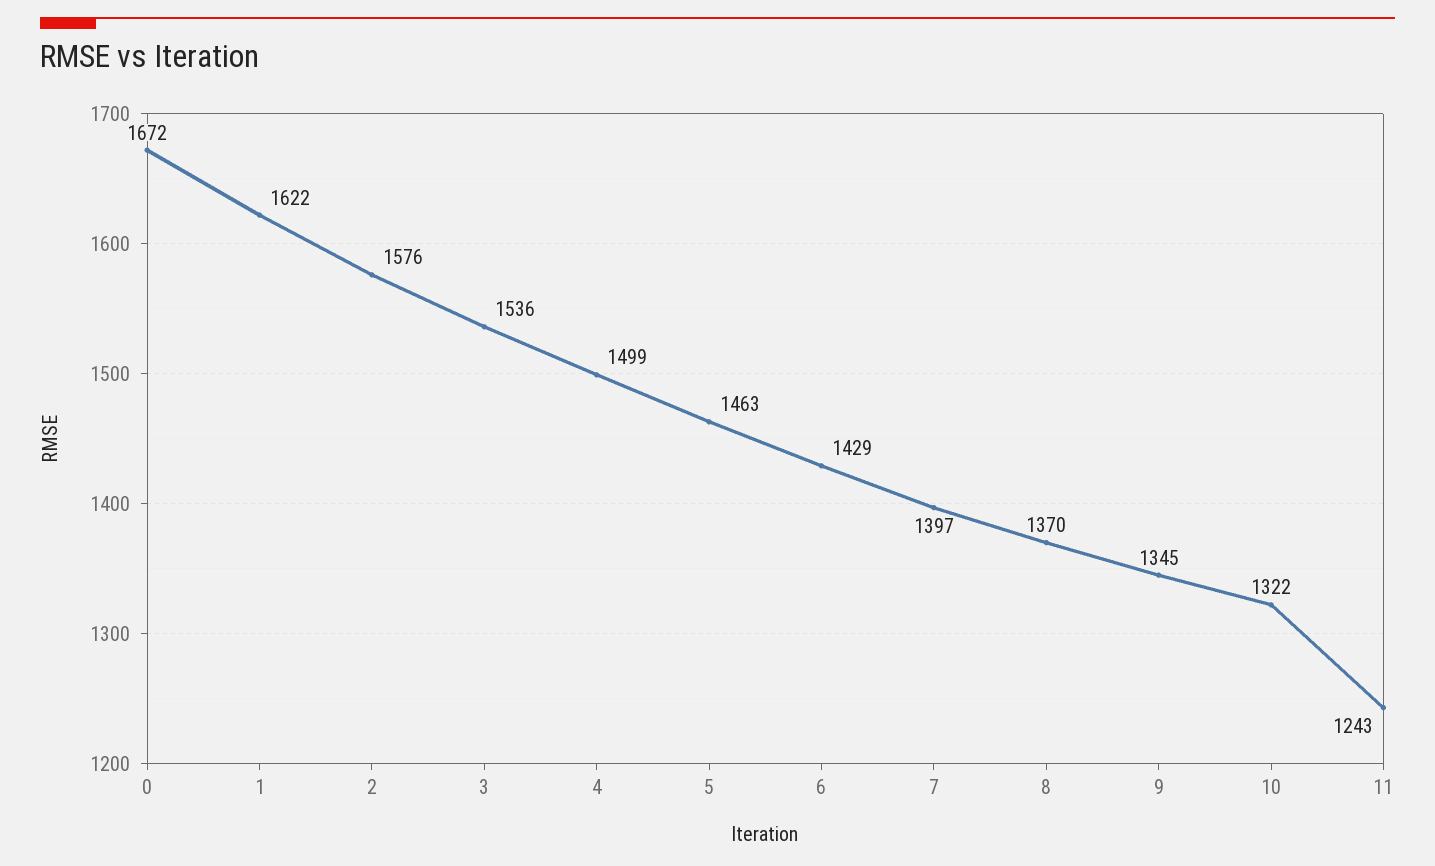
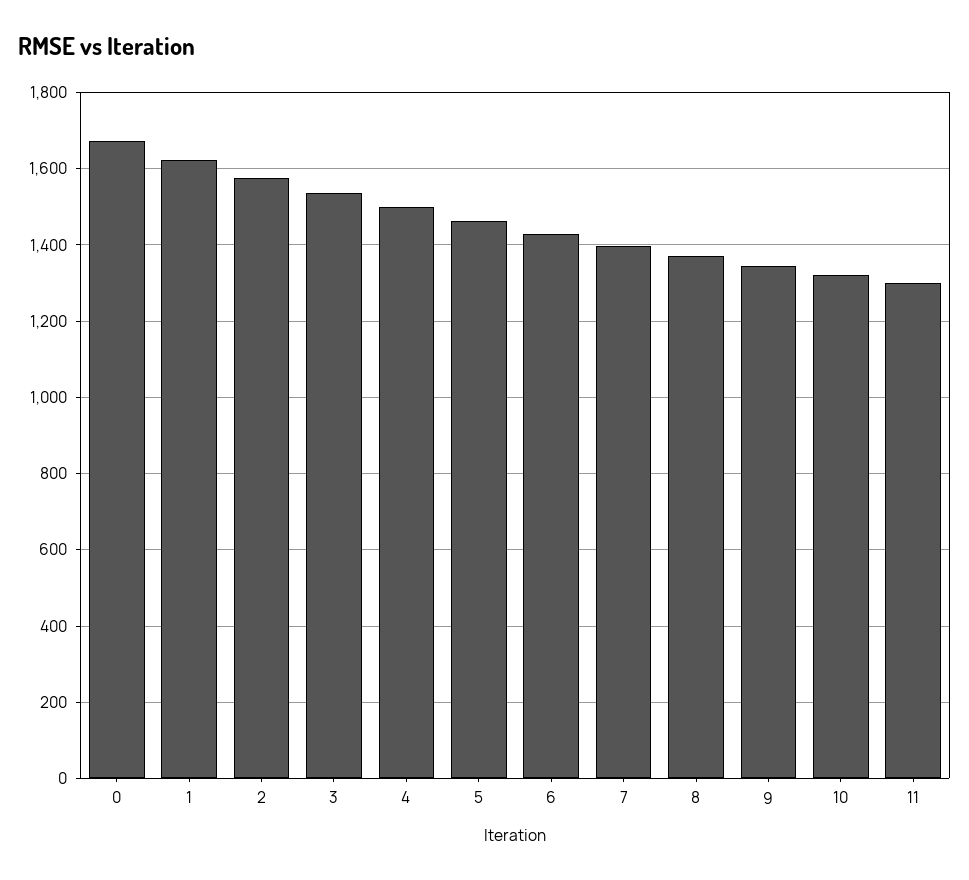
  {
    "0": 1672,
    "1": 1622,
    "2": 1576,
    "3": 1536,
    "4": 1499,
    "5": 1463,
    "6": 1429,
    "7": 1397,
    "8": 1370,
    "9": 1345,
    "10": 1322,
-   "11": 1243
+   "11": 1300
  }

